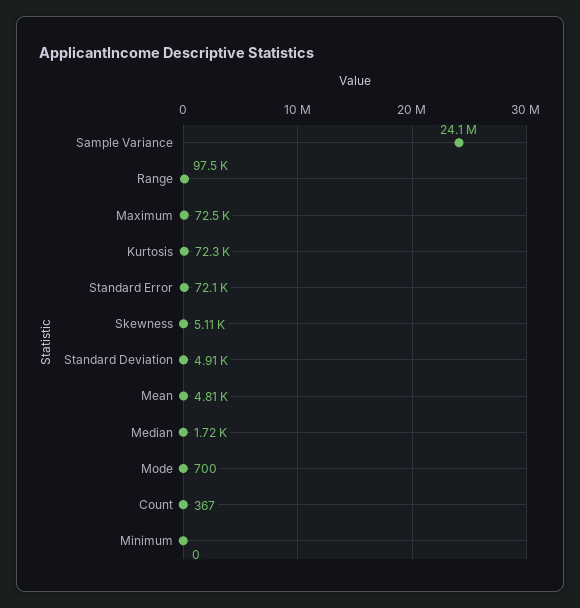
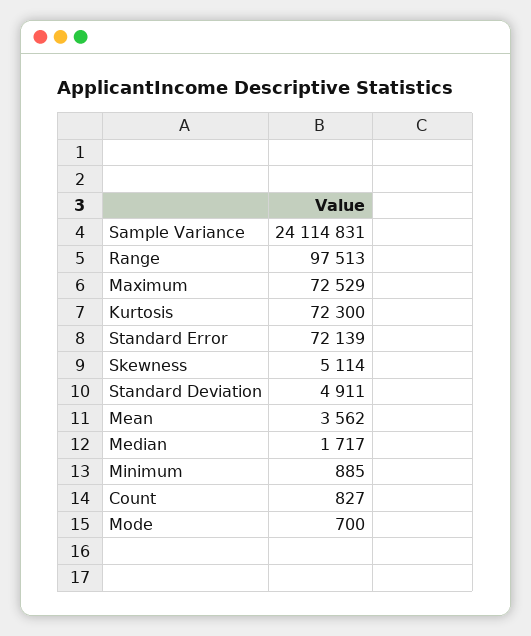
  {
    "Sample Variance": 24114831,
    "Range": 97513,
    "Maximum": 72529,
    "Kurtosis": 72300,
    "Standard Error": 72139,
    "Skewness": 5114,
    "Standard Deviation": 4911,
-   "Mean": 4810,
+   "Mean": 3562,
    "Median": 1717,
    "Mode": 700,
-   "Count": 367,
+   "Count": 827,
-   "Minimum": 0
+   "Minimum": 885
  }

